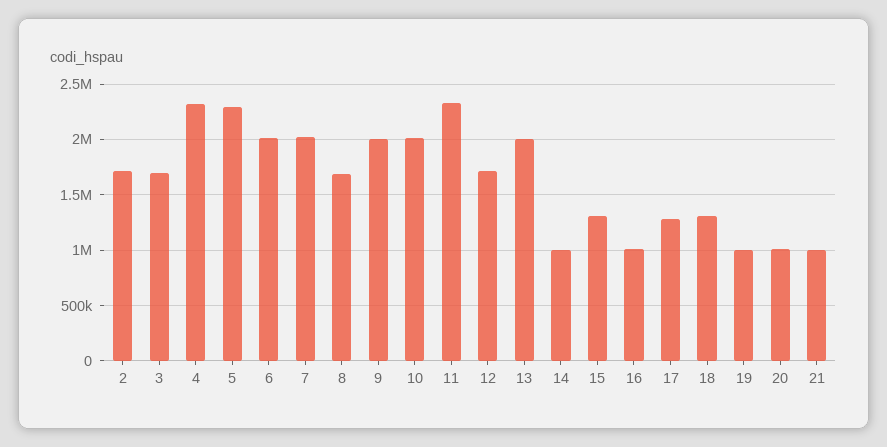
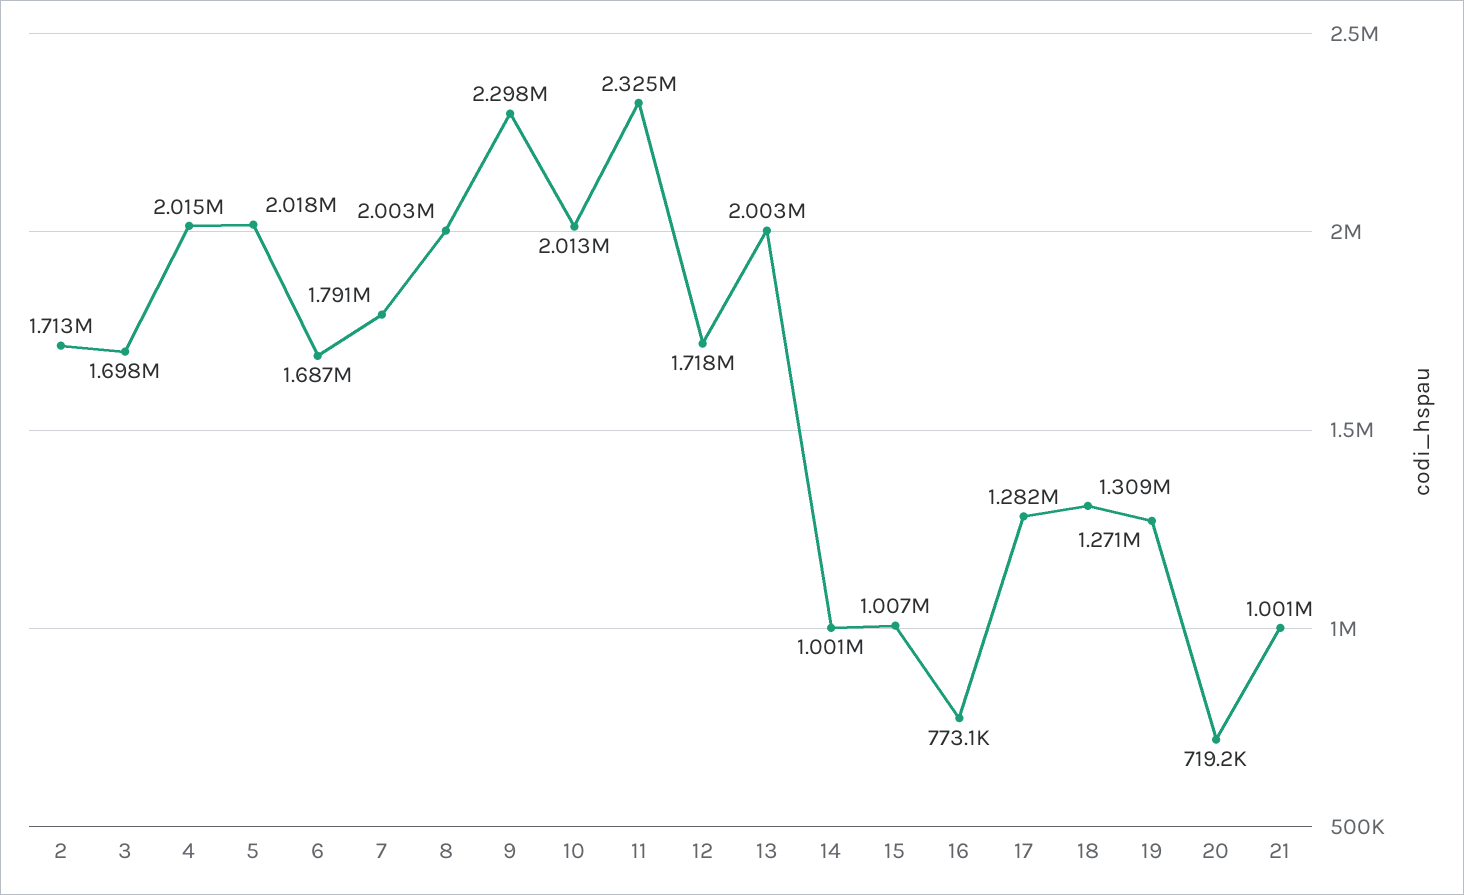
  {
    "2": 1713000,
    "3": 1698000,
-   "4": 2300000,
+   "4": 2015000,
-   "5": 2300000,
+   "5": 2018000,
-   "6": 2000000,
+   "6": 1687000,
-   "7": 2000000,
+   "7": 1791000,
-   "8": 1700000,
+   "8": 2003000,
-   "9": 2000000,
+   "9": 2298000,
    "10": 2013000,
    "11": 2325000,
    "12": 1718000,
    "13": 2003000,
    "14": 1001000,
-   "15": 1300000,
+   "15": 1007000,
-   "16": 1000000,
+   "16": 773100,
    "17": 1282000,
    "18": 1309000,
-   "19": 1000000,
+   "19": 1271000,
-   "20": 1000000,
+   "20": 719200,
    "21": 1001000
  }

